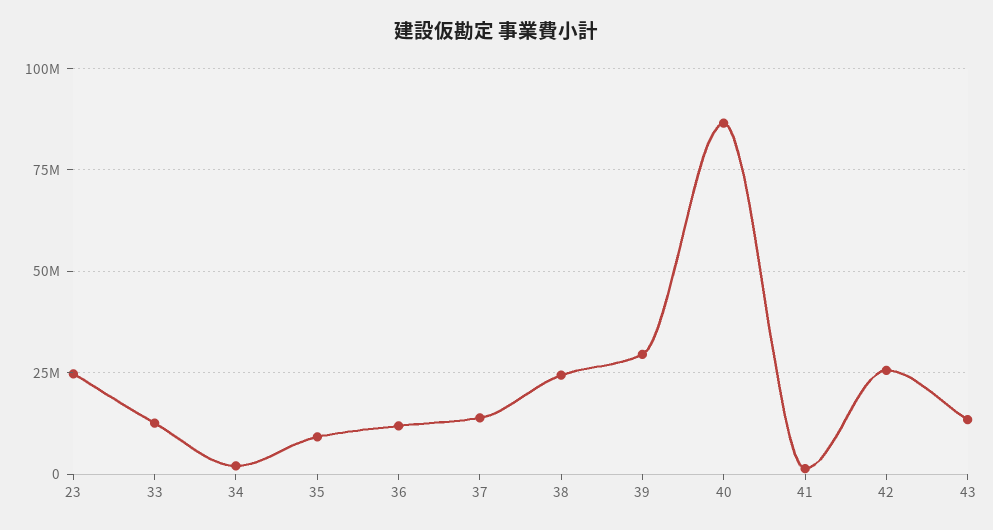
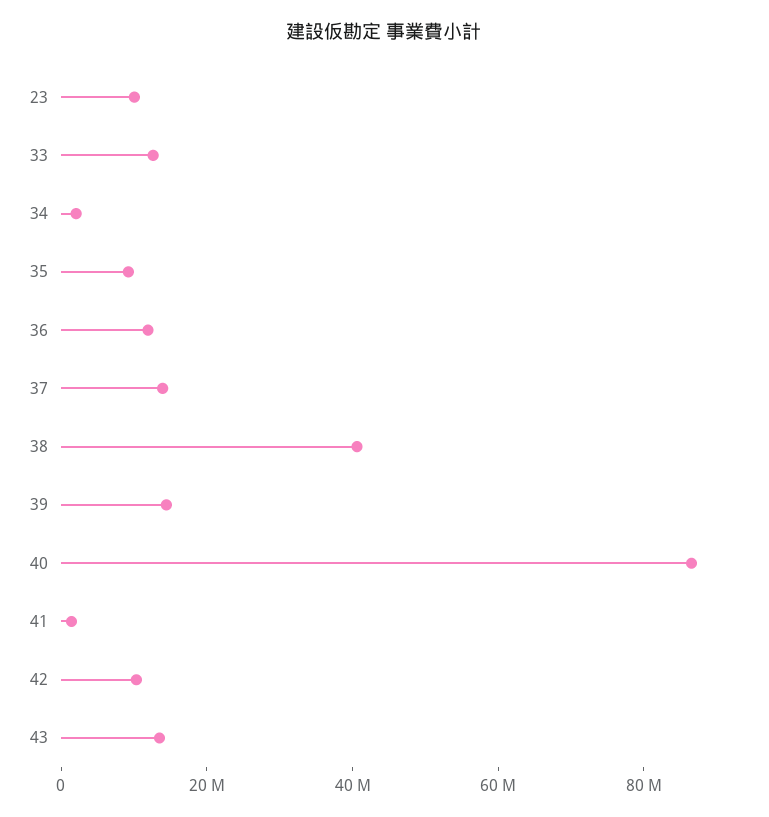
  {
-   "23": 25000000,
+   "23": 10000000,
    "33": 12500000,
    "34": 2500000,
    "35": 10000000,
    "36": 12500000,
    "37": 15000000,
-   "38": 25000000,
+   "38": 40000000,
-   "39": 30000000,
+   "39": 15000000,
    "40": 87500000,
    "41": 2500000,
-   "42": 25000000,
+   "42": 10000000,
    "43": 12500000
  }

